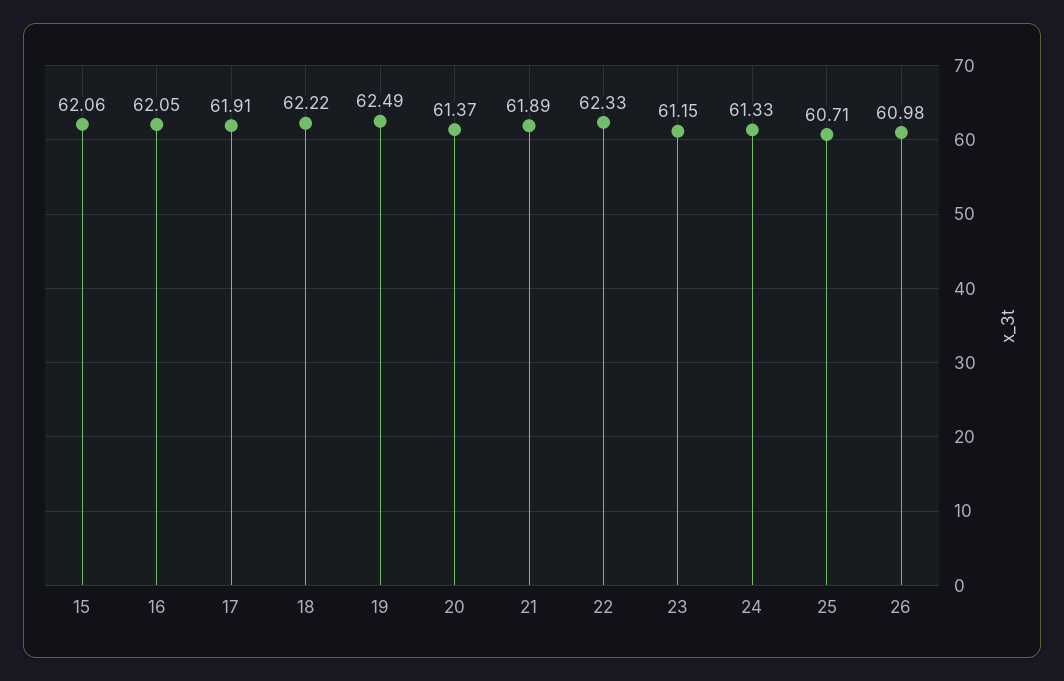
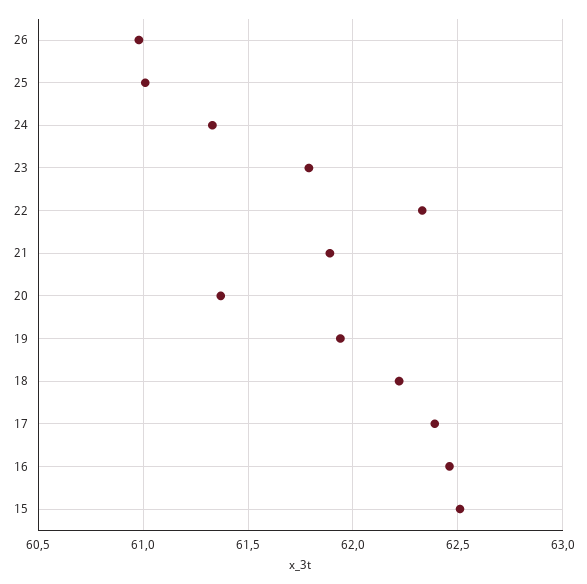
  {
-   "15": 62.06,
+   "15": 62.5,
-   "16": 62.05,
+   "16": 62.45,
-   "17": 61.91,
+   "17": 62.4,
    "18": 62.22,
-   "19": 62.49,
+   "19": 61.95,
    "20": 61.37,
    "21": 61.89,
    "22": 62.33,
-   "23": 61.15,
+   "23": 61.8,
    "24": 61.33,
-   "25": 60.71,
+   "25": 61,
    "26": 60.98
  }

